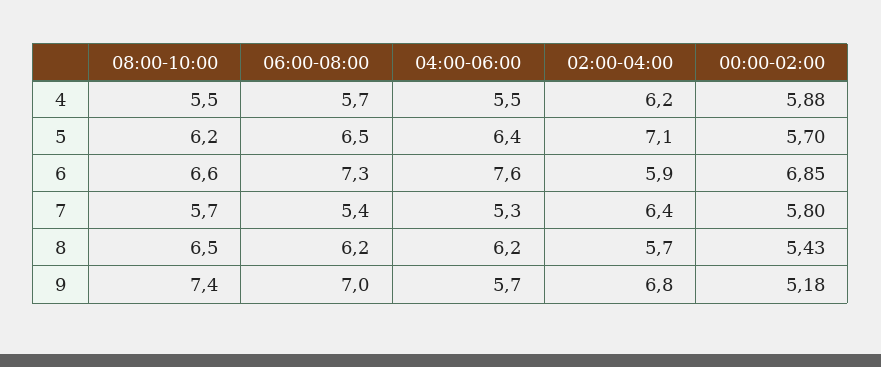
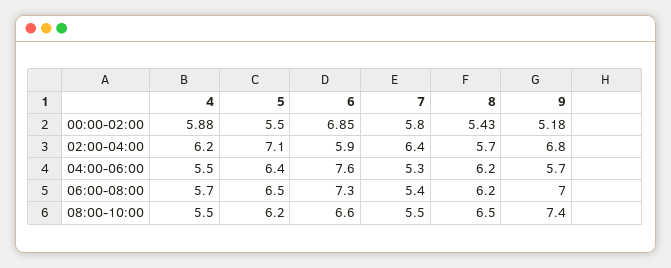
  {
    "08:00-10:00": {
      "4": 5.5,
      "5": 6.2,
      "6": 6.6,
-     "7": 5.7,
+     "7": 5.5,
      "8": 6.5,
      "9": 7.4
    },
    "06:00-08:00": {
      "4": 5.7,
      "5": 6.5,
      "6": 7.3,
      "7": 5.4,
      "8": 6.2,
      "9": 7
    },
    "04:00-06:00": {
      "4": 5.5,
      "5": 6.4,
      "6": 7.6,
      "7": 5.3,
      "8": 6.2,
      "9": 5.7
    },
    "02:00-04:00": {
      "4": 6.2,
      "5": 7.1,
      "6": 5.9,
      "7": 6.4,
      "8": 5.7,
      "9": 6.8
    },
    "00:00-02:00": {
      "4": 5.88,
-     "5": 5.7,
+     "5": 5.5,
      "6": 6.85,
      "7": 5.8,
      "8": 5.43,
      "9": 5.18
    }
  }

